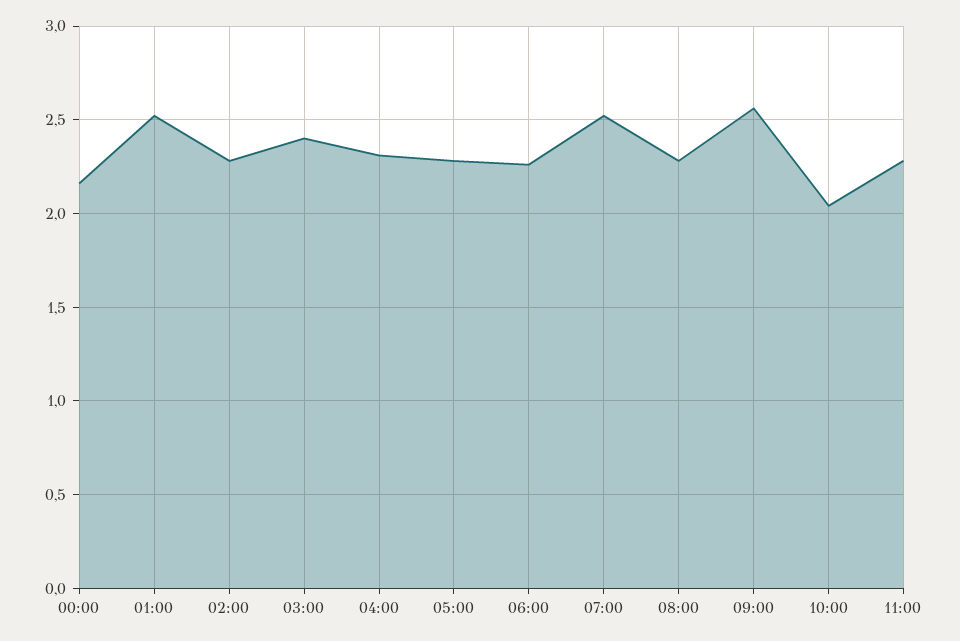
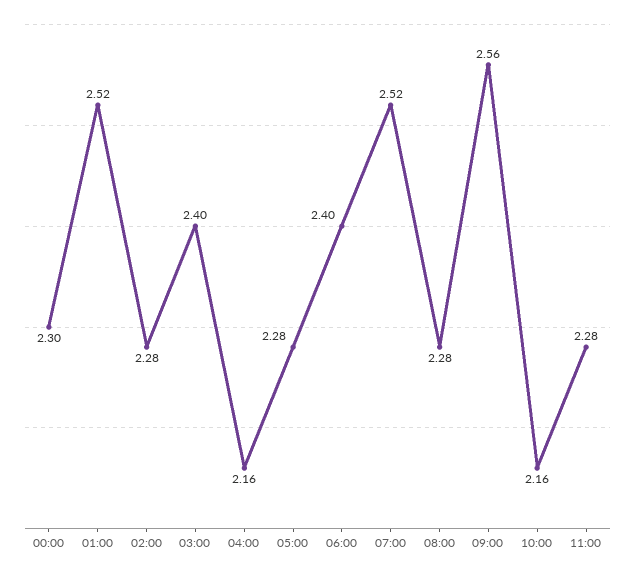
  {
-   "00:00": 2.15,
+   "00:00": 2.3,
    "01:00": 2.52,
    "02:00": 2.28,
    "03:00": 2.4,
-   "04:00": 2.3,
+   "04:00": 2.16,
    "05:00": 2.28,
-   "06:00": 2.25,
+   "06:00": 2.4,
    "07:00": 2.52,
    "08:00": 2.28,
    "09:00": 2.56,
-   "10:00": 2.05,
+   "10:00": 2.16,
    "11:00": 2.28
  }

